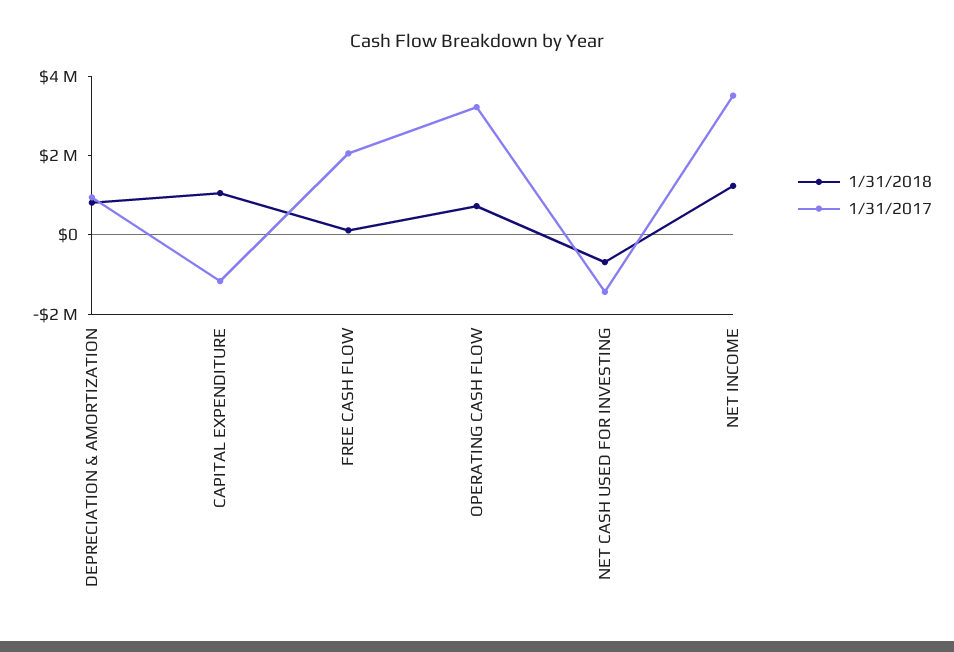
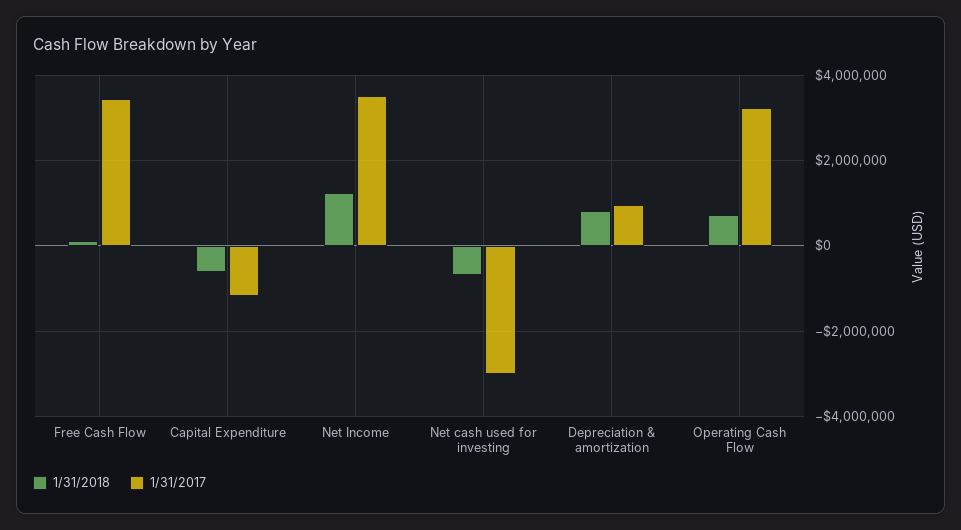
  {
    "1/31/2018": {
      "DEPRECIATION & AMORTIZATION": 800000,
-     "CAPITAL EXPENDITURE": 1000000,
+     "CAPITAL EXPENDITURE": -600000,
      "FREE CASH FLOW": 200000,
      "OPERATING CASH FLOW": 800000,
      "NET CASH USED FOR INVESTING": -600000,
      "NET INCOME": 1200000
    },
    "1/31/2017": {
      "DEPRECIATION & AMORTIZATION": 1000000,
      "CAPITAL EXPENDITURE": -1200000,
-     "FREE CASH FLOW": 2000000,
+     "FREE CASH FLOW": 3400000,
      "OPERATING CASH FLOW": 3200000,
-     "NET CASH USED FOR INVESTING": -1500000,
+     "NET CASH USED FOR INVESTING": -3000000,
      "NET INCOME": 3600000
    }
  }

